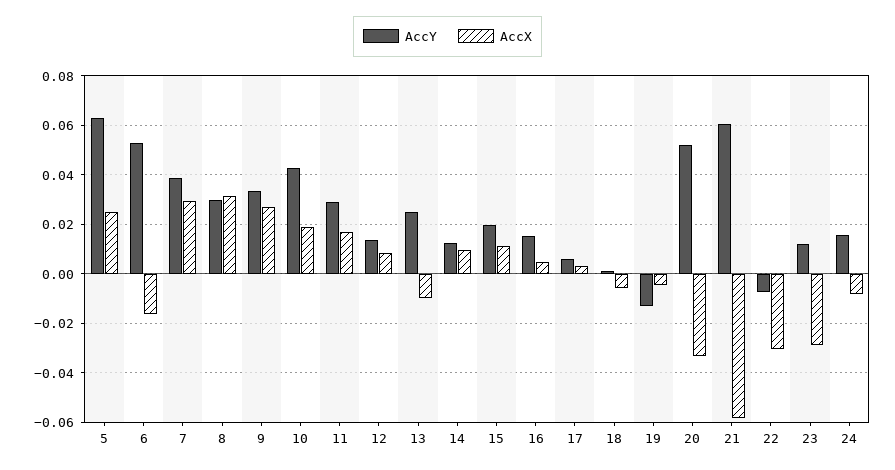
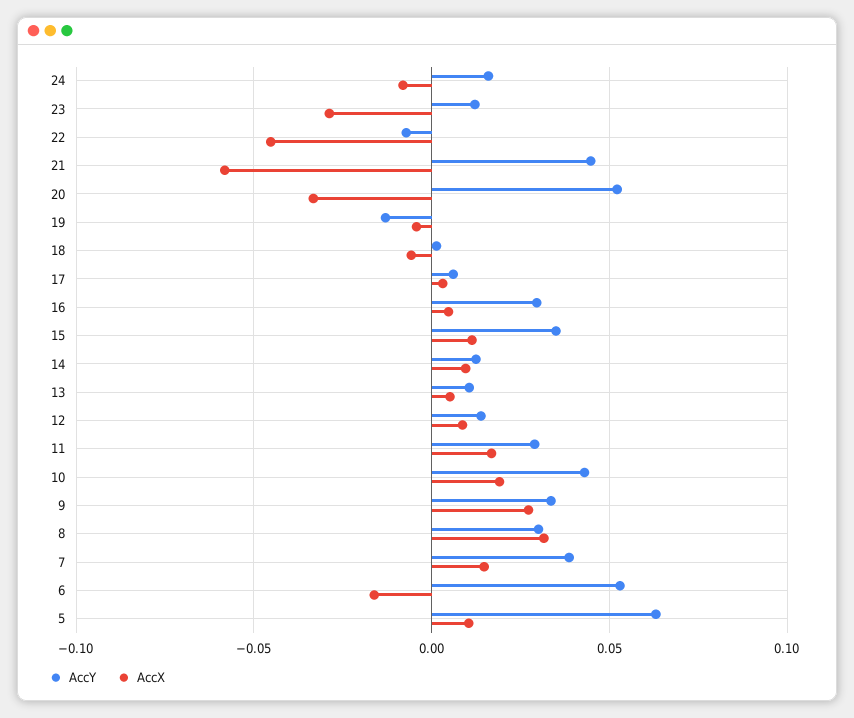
  {
    "AccY": {
      "5": 0.0625,
      "6": 0.0525,
      "7": 0.0375,
      "8": 0.03,
      "9": 0.0325,
      "10": 0.0425,
      "11": 0.03,
      "12": 0.015,
-     "13": 0.025,
+     "13": 0.01,
      "14": 0.0125,
-     "15": 0.02,
+     "15": 0.035,
-     "16": 0.015,
+     "16": 0.03,
      "17": 0.005,
      "18": 0.0025,
      "19": -0.0125,
      "20": 0.0525,
-     "21": 0.06,
+     "21": 0.045,
      "22": -0.0075,
      "23": 0.0125,
      "24": 0.015
    },
    "AccX": {
-     "5": 0.025,
+     "5": 0.01,
      "6": -0.015,
-     "7": 0.03,
+     "7": 0.015,
      "8": 0.0325,
      "9": 0.0275,
      "10": 0.02,
      "11": 0.0175,
      "12": 0.0075,
-     "13": -0.01,
+     "13": 0.005,
      "14": 0.01,
      "15": 0.0125,
      "16": 0.005,
      "17": 0.0025,
      "18": -0.005,
      "19": -0.005,
      "20": -0.0325,
      "21": -0.0575,
-     "22": -0.03,
+     "22": -0.045,
      "23": -0.03,
      "24": -0.0075
    }
  }

